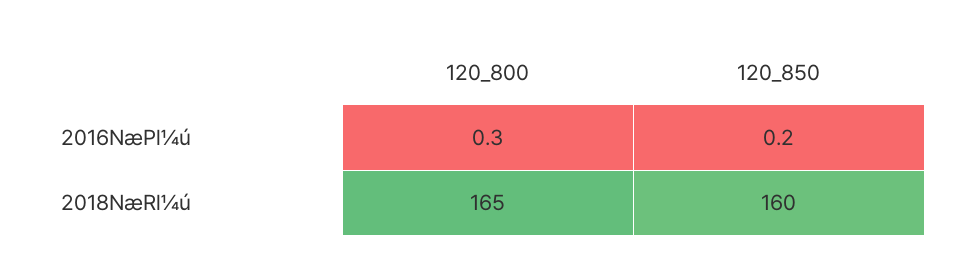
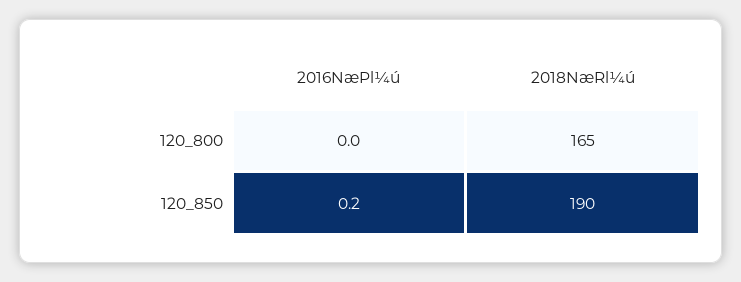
  {
    "120_800": {
-     "2016NæPl¼ú": 0.3,
+     "2016NæPl¼ú": 0,
      "2018NæRl¼ú": 165
    },
    "120_850": {
      "2016NæPl¼ú": 0.2,
-     "2018NæRl¼ú": 160
+     "2018NæRl¼ú": 190
    }
  }

